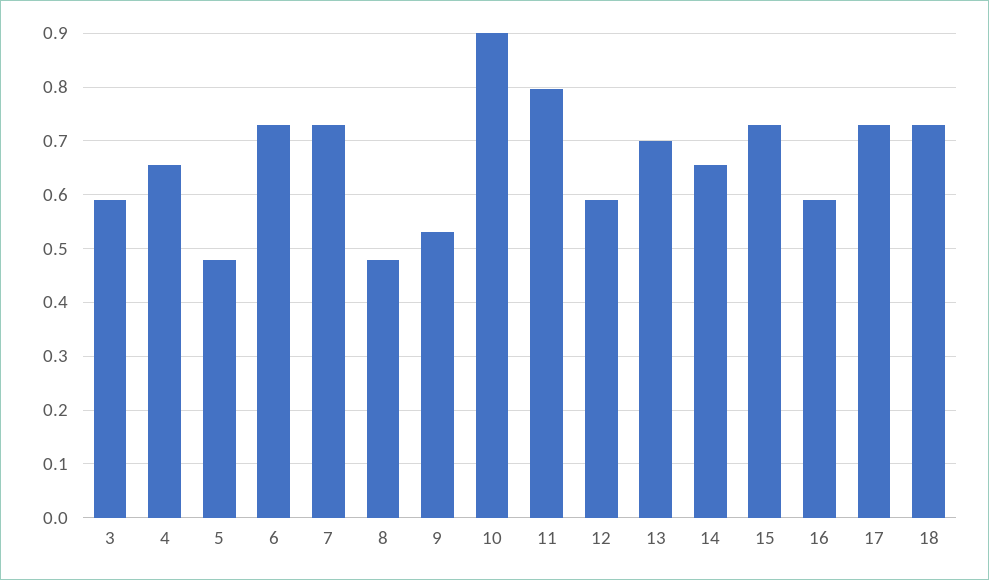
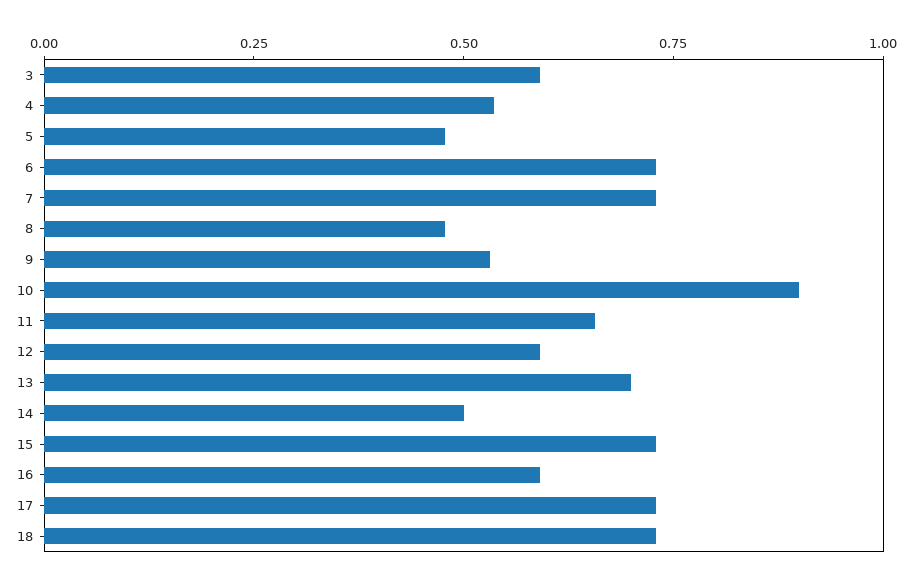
  {
    "3": 0.6,
-   "4": 0.66,
+   "4": 0.55,
    "5": 0.48,
    "6": 0.72,
    "7": 0.72,
    "8": 0.48,
    "9": 0.54,
    "10": 0.9,
-   "11": 0.8,
+   "11": 0.65,
    "12": 0.6,
    "13": 0.7,
-   "14": 0.66,
+   "14": 0.5,
    "15": 0.72,
    "16": 0.6,
    "17": 0.72,
    "18": 0.72
  }

